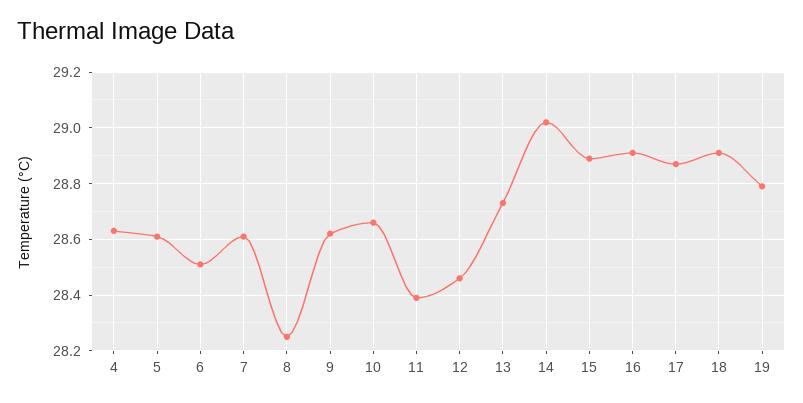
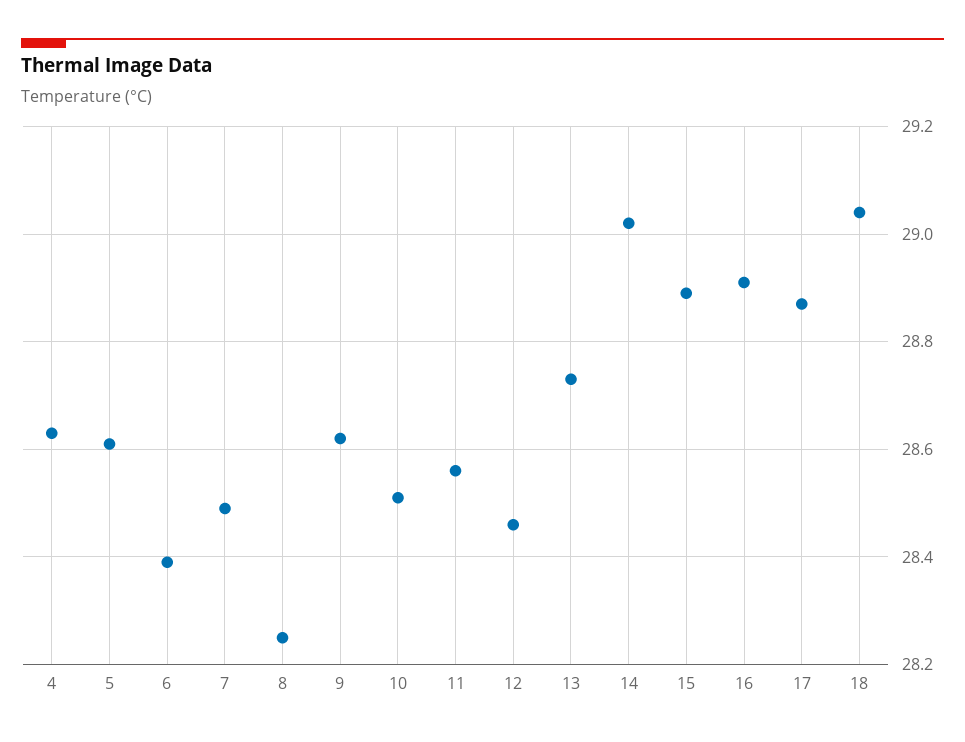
  {
    "4": 28.65,
    "5": 28.6,
-   "6": 28.5,
+   "6": 28.4,
-   "7": 28.6,
+   "7": 28.5,
    "8": 28.25,
    "9": 28.6,
-   "10": 28.65,
+   "10": 28.5,
-   "11": 28.4,
+   "11": 28.55,
    "12": 28.45,
    "13": 28.75,
    "14": 29,
    "15": 28.9,
    "16": 28.9,
    "17": 28.85,
-   "18": 28.9,
+   "18": 29.05
-   "19": 28.8
  }

